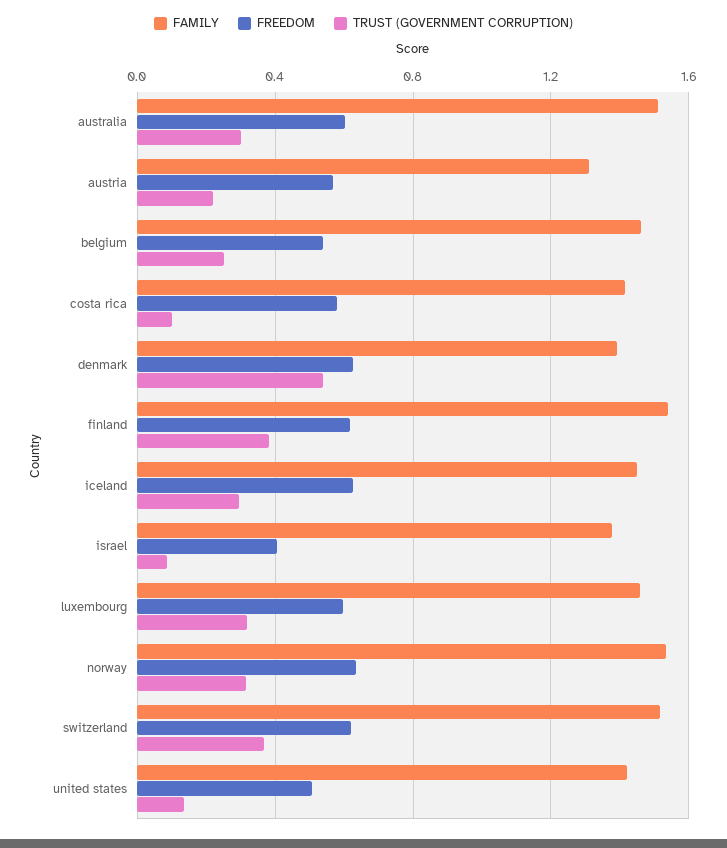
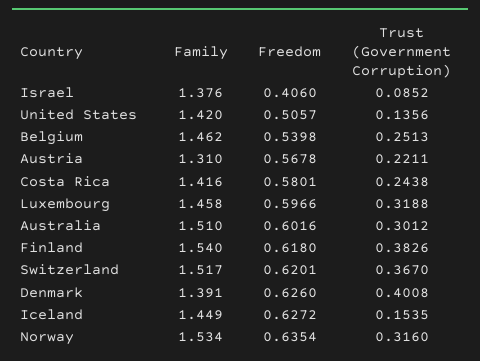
  {
    "FAMILY": {
      "australia": 1.51,
      "austria": 1.31,
      "belgium": 1.462,
      "costa rica": 1.416,
      "denmark": 1.391,
      "finland": 1.54,
      "iceland": 1.449,
      "israel": 1.376,
      "luxembourg": 1.458,
      "norway": 1.534,
      "switzerland": 1.517,
      "united states": 1.42
    },
    "FREEDOM": {
      "australia": 0.6016,
      "austria": 0.5678,
      "belgium": 0.5398,
      "costa rica": 0.5801,
      "denmark": 0.626,
      "finland": 0.618,
      "iceland": 0.6272,
      "israel": 0.406,
      "luxembourg": 0.5966,
      "norway": 0.6354,
      "switzerland": 0.6201,
      "united states": 0.5057
    },
    "TRUST (GOVERNMENT CORRUPTION)": {
      "australia": 0.3012,
      "austria": 0.2211,
      "belgium": 0.2513,
-     "costa rica": 0.1,
+     "costa rica": 0.2438,
-     "denmark": 0.55,
+     "denmark": 0.4008,
      "finland": 0.3826,
-     "iceland": 0.3,
+     "iceland": 0.1535,
      "israel": 0.0852,
      "luxembourg": 0.3188,
      "norway": 0.316,
      "switzerland": 0.367,
      "united states": 0.1356
    }
  }

